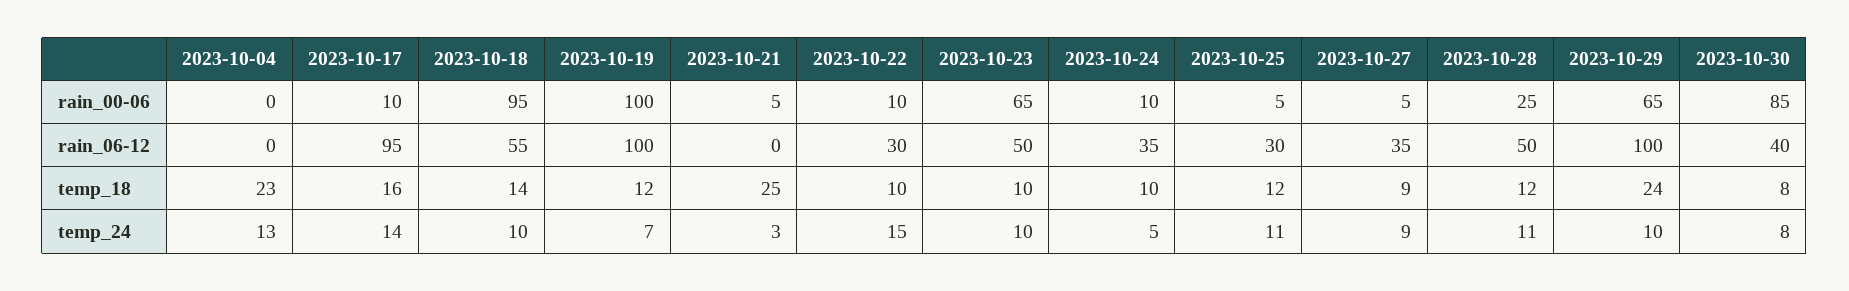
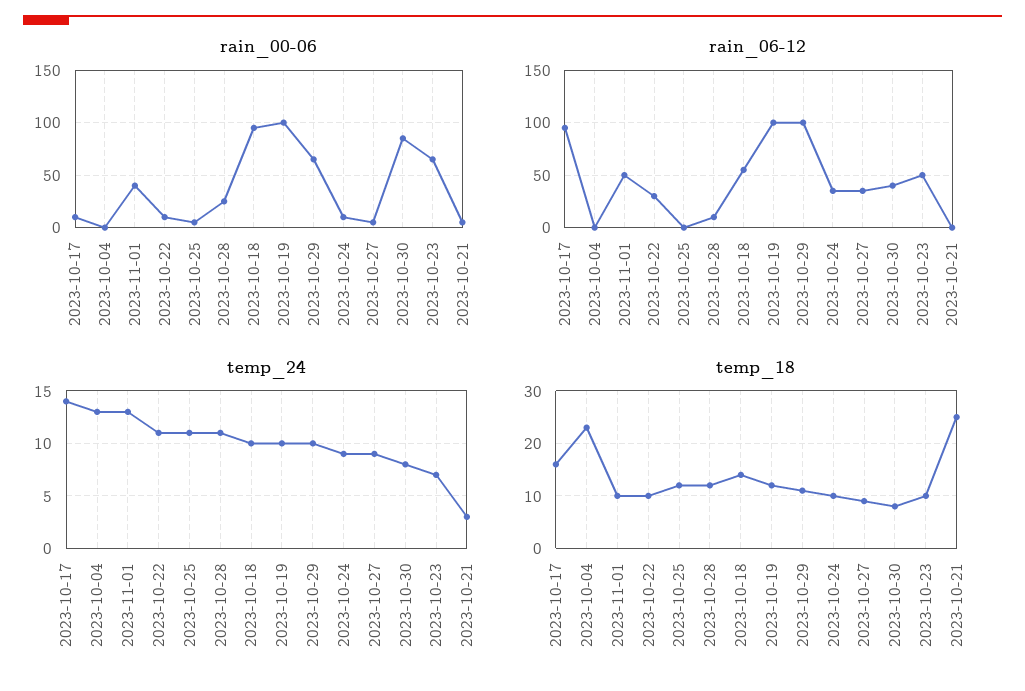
  {
    "rain_00-06": {
      "2023-10-04": 0,
      "2023-10-17": 10,
      "2023-10-18": 95,
      "2023-10-19": 100,
      "2023-10-21": 5,
      "2023-10-22": 10,
      "2023-10-23": 65,
      "2023-10-24": 10,
      "2023-10-25": 5,
      "2023-10-27": 5,
      "2023-10-28": 25,
      "2023-10-29": 65,
-     "2023-10-30": 85
+     "2023-10-30": 85,
+     "2023-11-01": 40
    },
    "rain_06-12": {
      "2023-10-04": 0,
      "2023-10-17": 95,
      "2023-10-18": 55,
      "2023-10-19": 100,
      "2023-10-21": 0,
      "2023-10-22": 30,
      "2023-10-23": 50,
      "2023-10-24": 35,
-     "2023-10-25": 30,
+     "2023-10-25": 0,
      "2023-10-27": 35,
-     "2023-10-28": 50,
+     "2023-10-28": 10,
      "2023-10-29": 100,
-     "2023-10-30": 40
+     "2023-10-30": 40,
+     "2023-11-01": 50
    },
    "temp_18": {
      "2023-10-04": 23,
      "2023-10-17": 16,
      "2023-10-18": 14,
      "2023-10-19": 12,
      "2023-10-21": 25,
      "2023-10-22": 10,
      "2023-10-23": 10,
      "2023-10-24": 10,
      "2023-10-25": 12,
      "2023-10-27": 9,
      "2023-10-28": 12,
-     "2023-10-29": 24,
+     "2023-10-29": 10,
-     "2023-10-30": 8
+     "2023-10-30": 8,
+     "2023-11-01": 10
    },
    "temp_24": {
      "2023-10-04": 13,
      "2023-10-17": 14,
      "2023-10-18": 10,
-     "2023-10-19": 7,
+     "2023-10-19": 10,
      "2023-10-21": 3,
-     "2023-10-22": 15,
+     "2023-10-22": 11,
-     "2023-10-23": 10,
+     "2023-10-23": 7,
-     "2023-10-24": 5,
+     "2023-10-24": 9,
      "2023-10-25": 11,
      "2023-10-27": 9,
      "2023-10-28": 11,
      "2023-10-29": 10,
-     "2023-10-30": 8
+     "2023-10-30": 8,
+     "2023-11-01": 13
    }
  }

